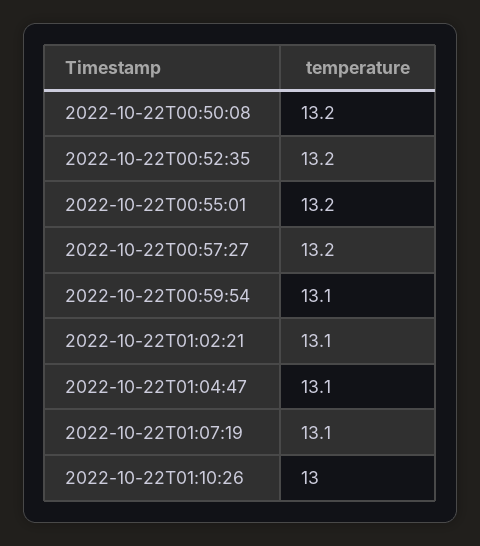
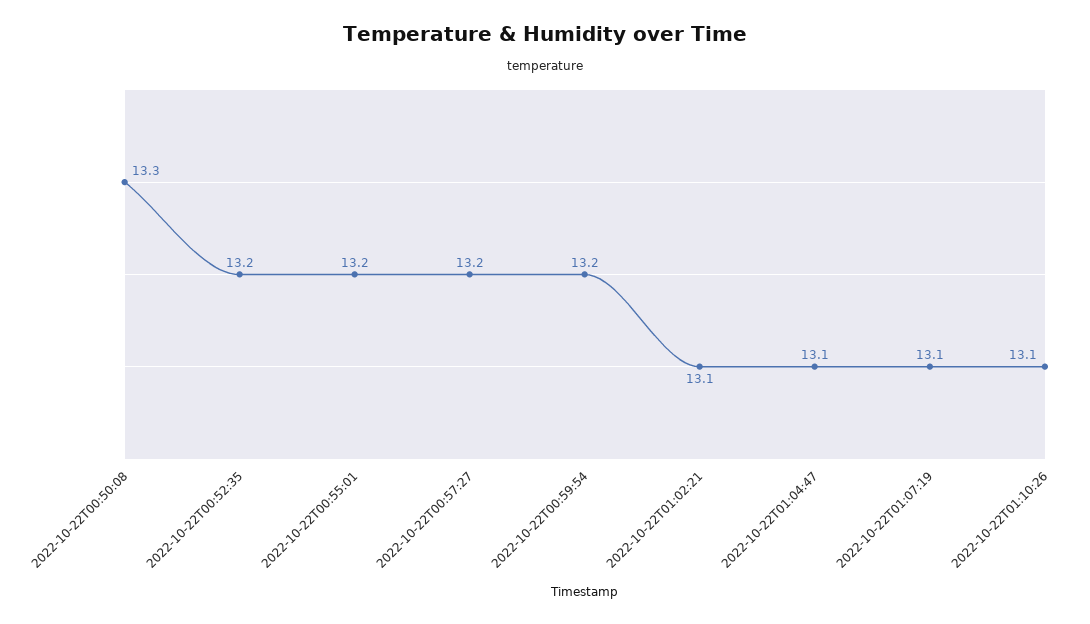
  {
-   "2022-10-22T00:50:08": 13.2,
+   "2022-10-22T00:50:08": 13.3,
    "2022-10-22T00:52:35": 13.2,
    "2022-10-22T00:55:01": 13.2,
    "2022-10-22T00:57:27": 13.2,
-   "2022-10-22T00:59:54": 13.1,
+   "2022-10-22T00:59:54": 13.2,
    "2022-10-22T01:02:21": 13.1,
    "2022-10-22T01:04:47": 13.1,
    "2022-10-22T01:07:19": 13.1,
-   "2022-10-22T01:10:26": 13
+   "2022-10-22T01:10:26": 13.1
  }

